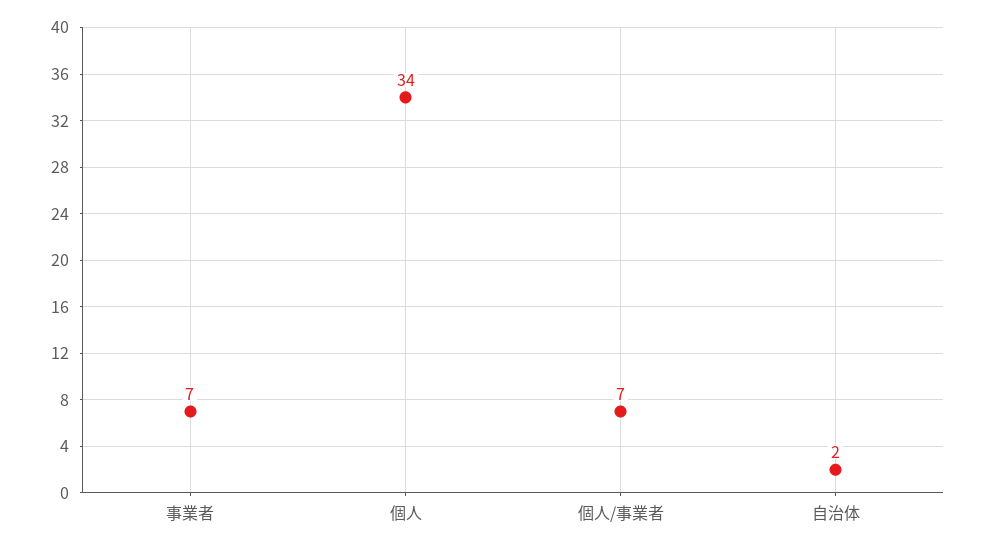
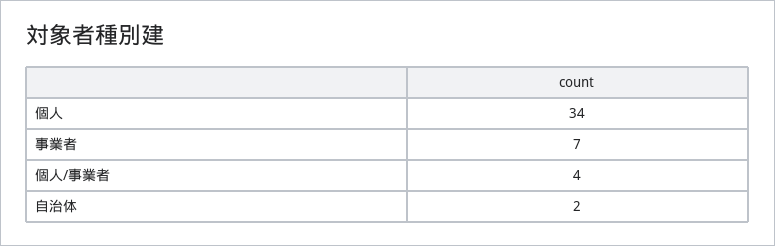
  {
    "事業者": 7,
    "個人": 34,
-   "個人/事業者": 7,
+   "個人/事業者": 4,
    "自治体": 2
  }

